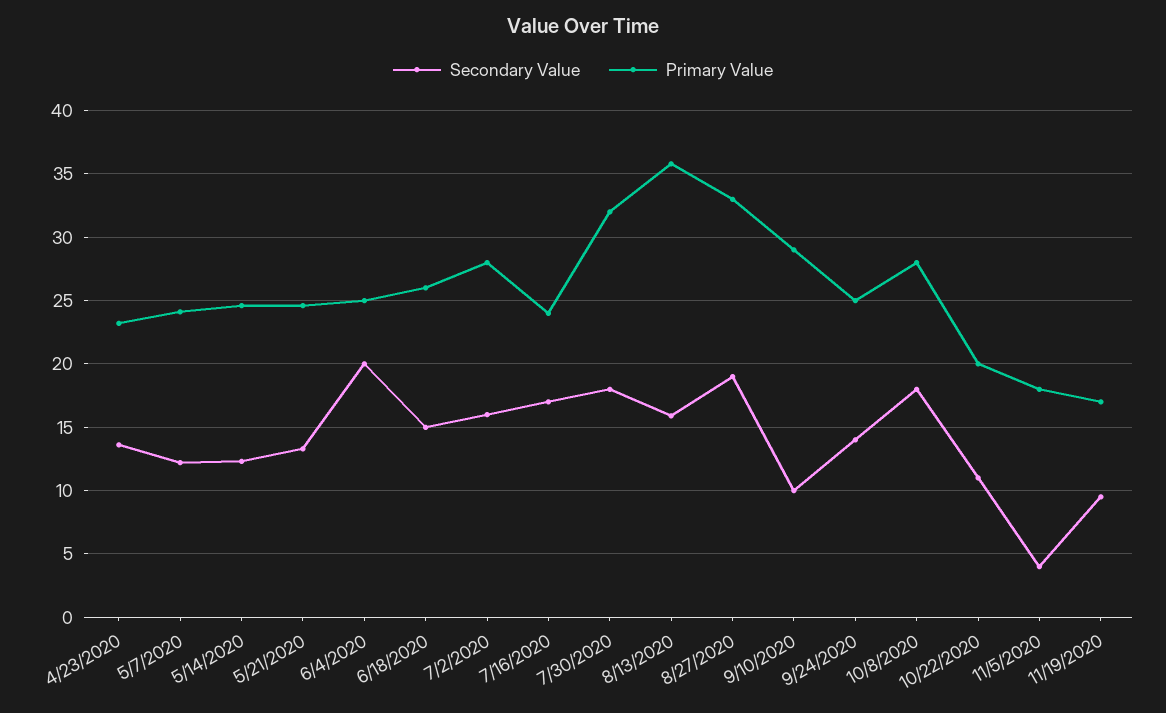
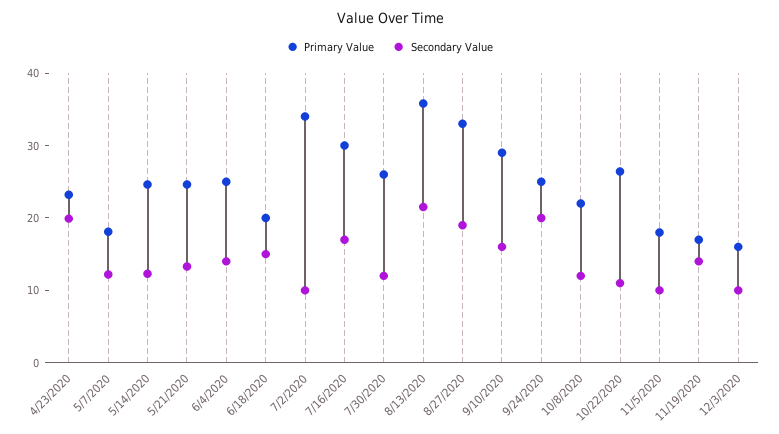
  {
    "Secondary Value": {
-     "4/23/2020": 13.5,
+     "4/23/2020": 20,
      "5/7/2020": 12,
      "5/14/2020": 12.5,
      "5/21/2020": 13.5,
-     "6/4/2020": 20,
+     "6/4/2020": 14,
      "6/18/2020": 15,
-     "7/2/2020": 16,
+     "7/2/2020": 10,
      "7/16/2020": 17,
-     "7/30/2020": 18,
+     "7/30/2020": 12,
-     "8/13/2020": 16,
+     "8/13/2020": 22,
      "8/27/2020": 19,
-     "9/10/2020": 10,
+     "9/10/2020": 16,
-     "9/24/2020": 14,
+     "9/24/2020": 20,
-     "10/8/2020": 18,
+     "10/8/2020": 12,
      "10/22/2020": 11,
-     "11/5/2020": 4,
+     "11/5/2020": 10,
-     "11/19/2020": 9.5
+     "11/19/2020": 14,
+     "12/3/2020": 10
    },
    "Primary Value": {
      "4/23/2020": 23,
-     "5/7/2020": 24,
+     "5/7/2020": 18,
      "5/14/2020": 24.5,
      "5/21/2020": 24.5,
      "6/4/2020": 25,
-     "6/18/2020": 26,
+     "6/18/2020": 20,
-     "7/2/2020": 28,
+     "7/2/2020": 34,
-     "7/16/2020": 24,
+     "7/16/2020": 30,
-     "7/30/2020": 32,
+     "7/30/2020": 26,
      "8/13/2020": 36,
      "8/27/2020": 33,
      "9/10/2020": 29,
      "9/24/2020": 25,
-     "10/8/2020": 28,
+     "10/8/2020": 22,
-     "10/22/2020": 20,
+     "10/22/2020": 26,
      "11/5/2020": 18,
-     "11/19/2020": 17
+     "11/19/2020": 17,
+     "12/3/2020": 16
    }
  }

